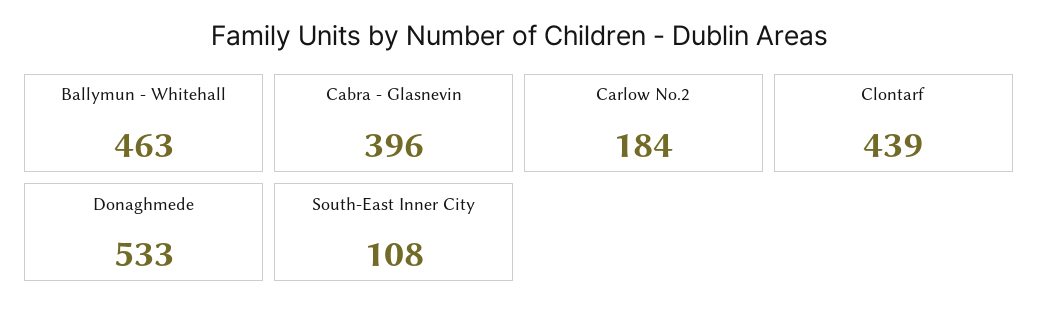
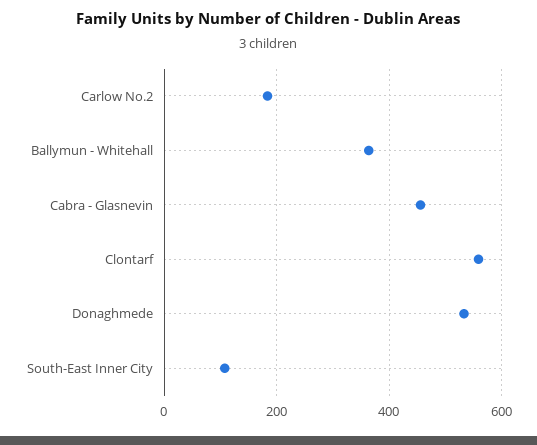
  {
-   "Ballymun - Whitehall": 463,
+   "Ballymun - Whitehall": 360,
-   "Cabra - Glasnevin": 396,
+   "Cabra - Glasnevin": 460,
    "Carlow No.2": 184,
-   "Clontarf": 439,
+   "Clontarf": 560,
    "Donaghmede": 533,
    "South-East Inner City": 108
  }

